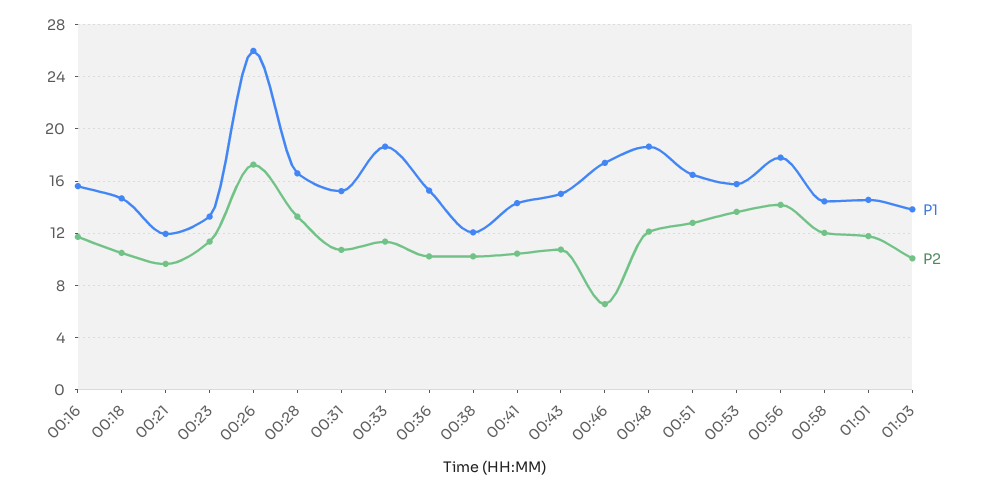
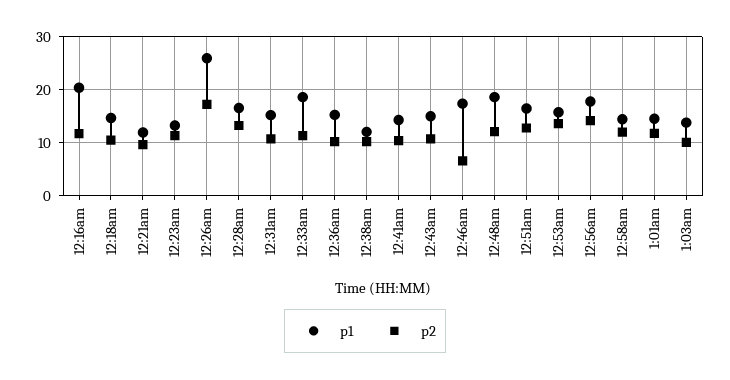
  {
    "P1": {
-     "00:16": 15.5,
+     "00:16": 20,
      "00:18": 14.5,
      "00:21": 12,
      "00:23": 13.5,
      "00:26": 26,
      "00:28": 16.5,
      "00:31": 15,
      "00:33": 18.5,
      "00:36": 15.5,
      "00:38": 12,
      "00:41": 14.5,
      "00:43": 15,
      "00:46": 17.5,
      "00:48": 18.5,
      "00:51": 16.5,
      "00:53": 16,
      "00:56": 18,
      "00:58": 14.5,
      "01:01": 14.5,
      "01:03": 14
    },
    "P2": {
      "00:16": 11.5,
      "00:18": 10.5,
      "00:21": 9.5,
      "00:23": 11.5,
      "00:26": 17.5,
      "00:28": 13.5,
      "00:31": 10.5,
      "00:33": 11.5,
      "00:36": 10,
      "00:38": 10,
      "00:41": 10.5,
      "00:43": 11,
      "00:46": 6.5,
      "00:48": 12,
      "00:51": 13,
      "00:53": 13.5,
      "00:56": 14,
      "00:58": 12,
      "01:01": 12,
      "01:03": 10
    }
  }

